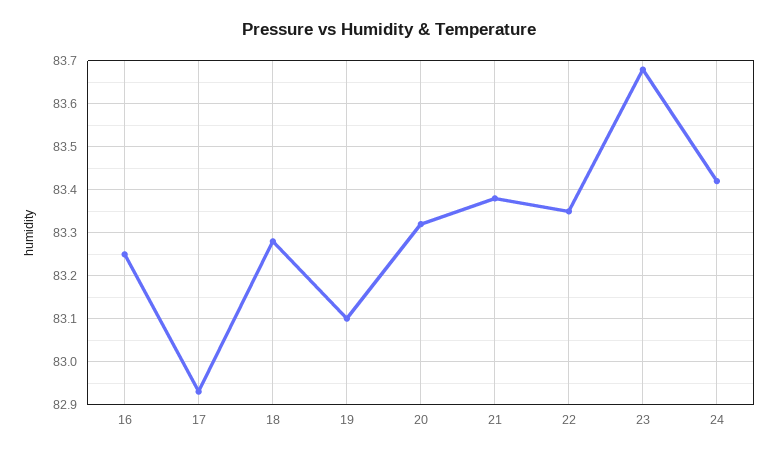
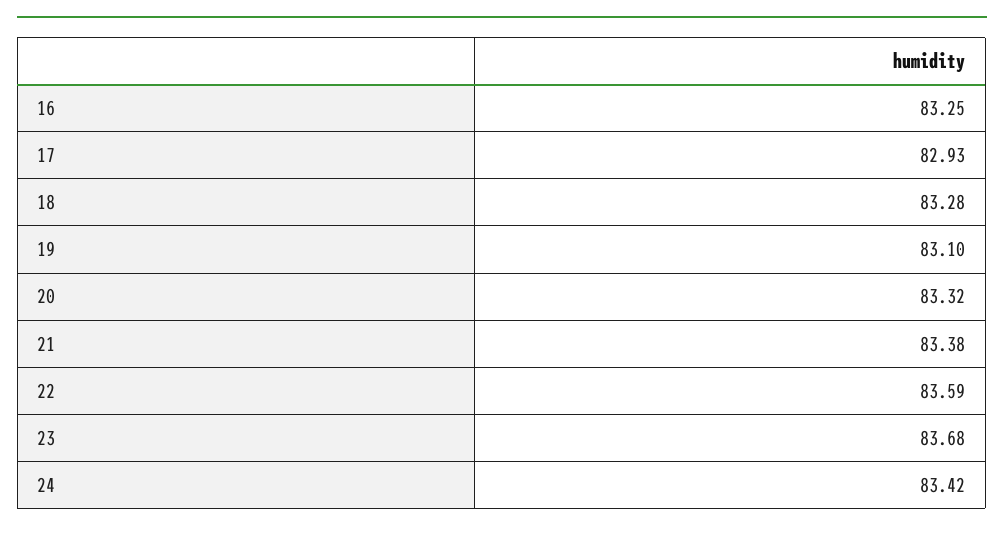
  {
    "16": 83.25,
    "17": 82.93,
    "18": 83.28,
    "19": 83.1,
    "20": 83.32,
    "21": 83.38,
-   "22": 83.35,
+   "22": 83.59,
    "23": 83.68,
    "24": 83.42
  }

